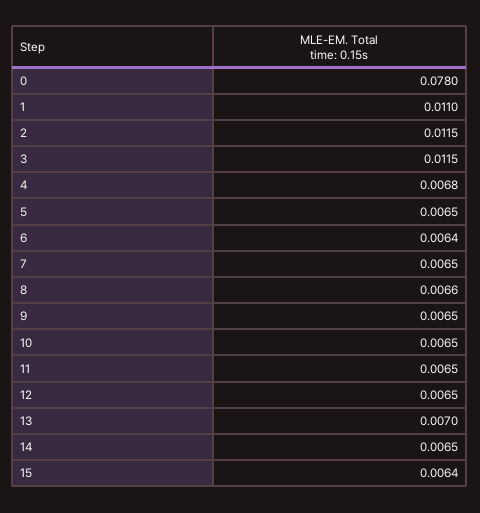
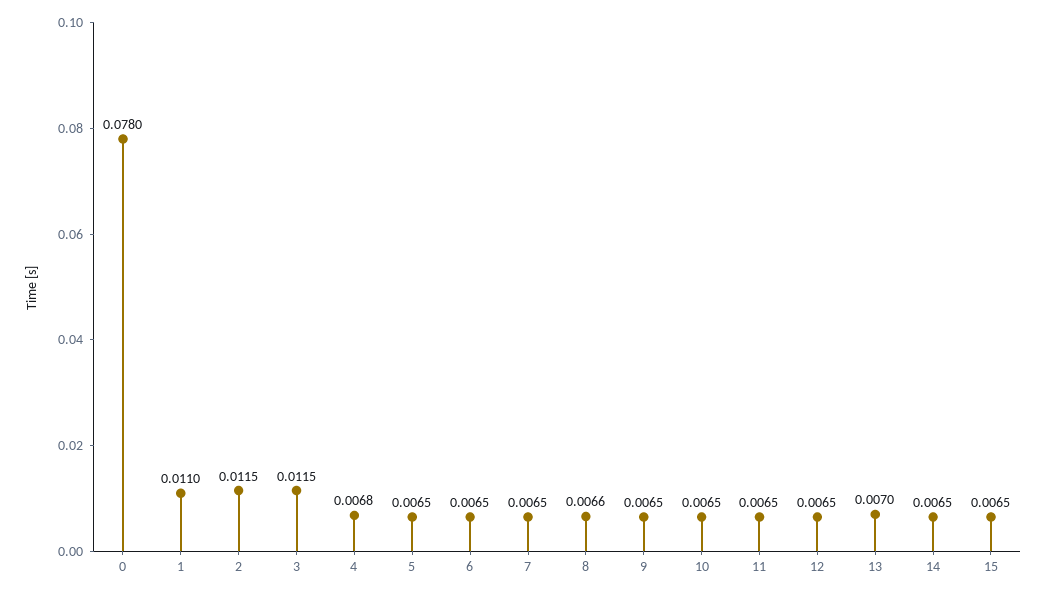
  {
    "0": 0.078,
    "1": 0.011,
    "2": 0.0115,
    "3": 0.0115,
    "4": 0.0068,
    "5": 0.0065,
-   "6": 0.0064,
+   "6": 0.0065,
    "7": 0.0065,
    "8": 0.0066,
    "9": 0.0065,
    "10": 0.0065,
    "11": 0.0065,
    "12": 0.0065,
    "13": 0.007,
    "14": 0.0065,
-   "15": 0.0064
+   "15": 0.0065
  }

